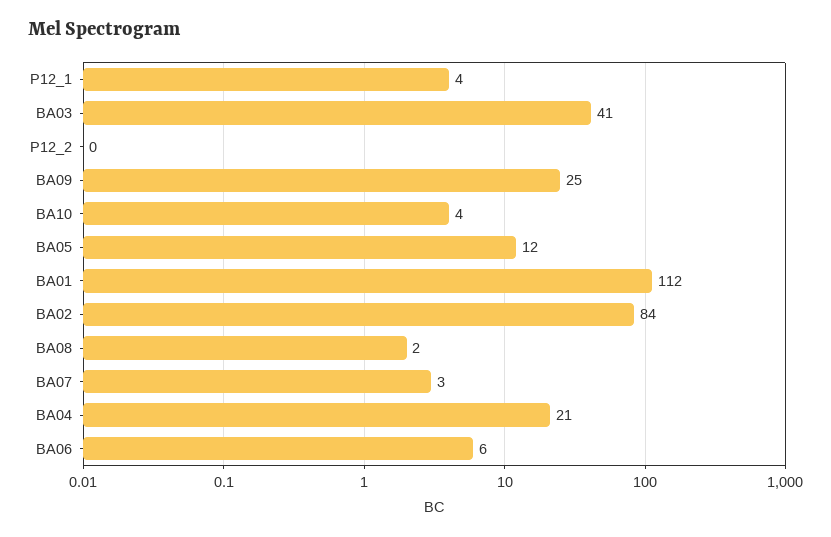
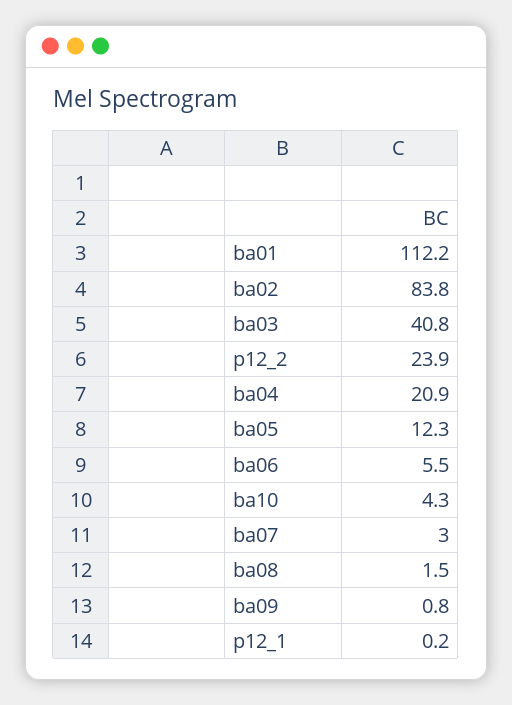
  {
-   "P12_1": 4,
+   "P12_1": 0.2,
    "BA03": 40.8,
-   "P12_2": 0,
+   "P12_2": 23.9,
-   "BA09": 25,
+   "BA09": 0.8,
    "BA10": 4.3,
    "BA05": 12.3,
    "BA01": 112.2,
    "BA02": 83.8,
    "BA08": 1.5,
    "BA07": 3,
    "BA04": 20.9,
    "BA06": 5.5
  }

